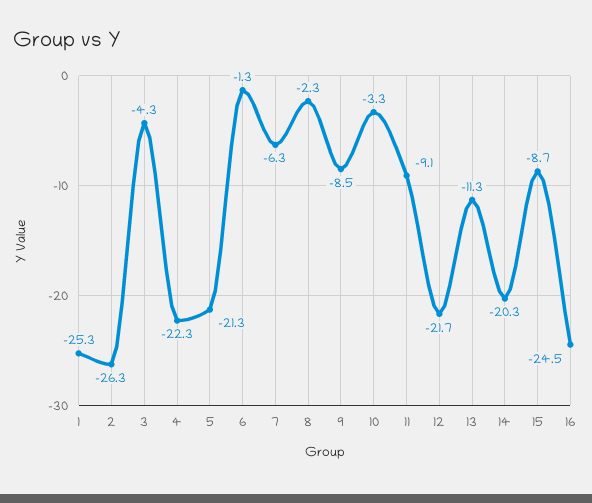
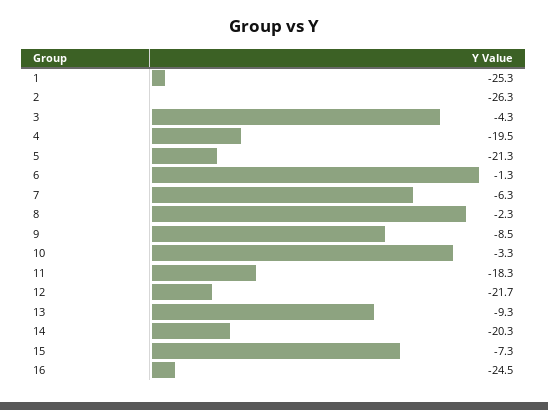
  {
    "1": -25.3,
    "2": -26.3,
    "3": -4.3,
-   "4": -22.3,
+   "4": -19.5,
    "5": -21.3,
    "6": -1.3,
    "7": -6.3,
    "8": -2.3,
    "9": -8.5,
    "10": -3.3,
-   "11": -9.1,
+   "11": -18.3,
    "12": -21.7,
-   "13": -11.3,
+   "13": -9.3,
    "14": -20.3,
-   "15": -8.7,
+   "15": -7.3,
    "16": -24.5
  }

